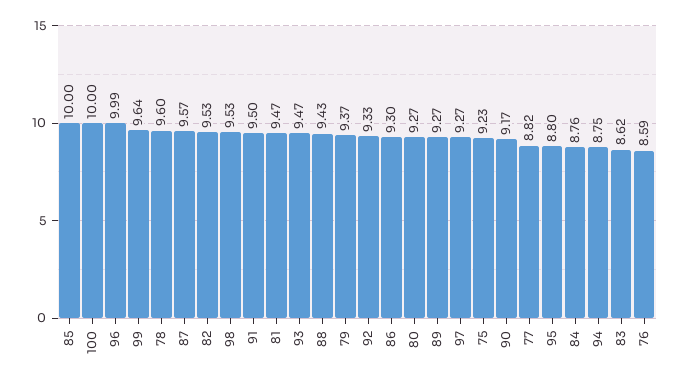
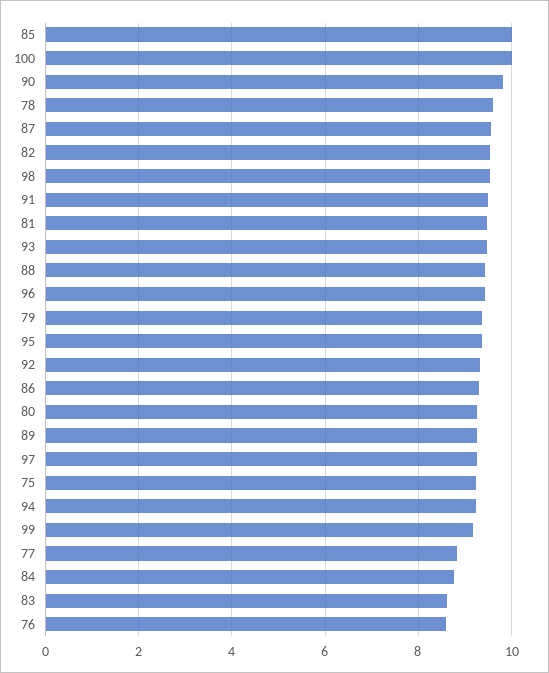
  {
    "85": 10,
    "100": 10,
-   "96": 9.99,
+   "96": 9.4,
-   "99": 9.64,
+   "99": 9.2,
    "78": 9.6,
    "87": 9.57,
    "82": 9.53,
    "98": 9.53,
    "91": 9.5,
    "81": 9.47,
    "93": 9.47,
    "88": 9.43,
    "79": 9.37,
    "92": 9.33,
    "86": 9.3,
    "80": 9.27,
    "89": 9.27,
    "97": 9.27,
    "75": 9.23,
-   "90": 9.17,
+   "90": 9.8,
    "77": 8.82,
-   "95": 8.8,
+   "95": 9.4,
    "84": 8.76,
-   "94": 8.75,
+   "94": 9.2,
    "83": 8.62,
    "76": 8.59
  }

